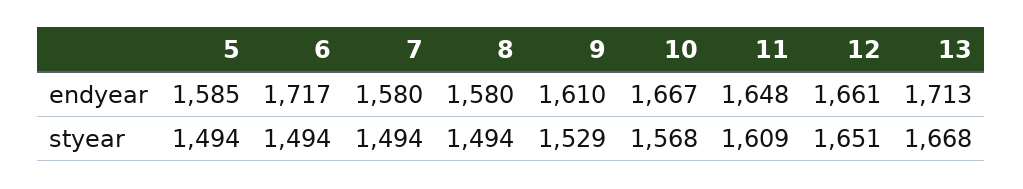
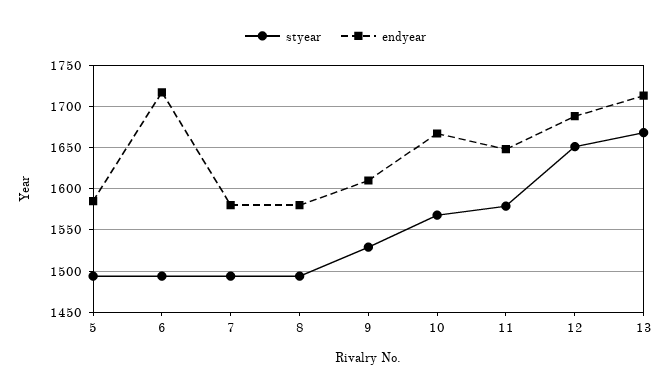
  {
    "endyear": {
      "5": 1585,
      "6": 1717,
      "7": 1580,
      "8": 1580,
      "9": 1610,
      "10": 1667,
      "11": 1648,
-     "12": 1661,
+     "12": 1690,
      "13": 1713
    },
    "styear": {
      "5": 1494,
      "6": 1494,
      "7": 1494,
      "8": 1494,
      "9": 1529,
      "10": 1568,
-     "11": 1609,
+     "11": 1580,
      "12": 1651,
      "13": 1668
    }
  }

